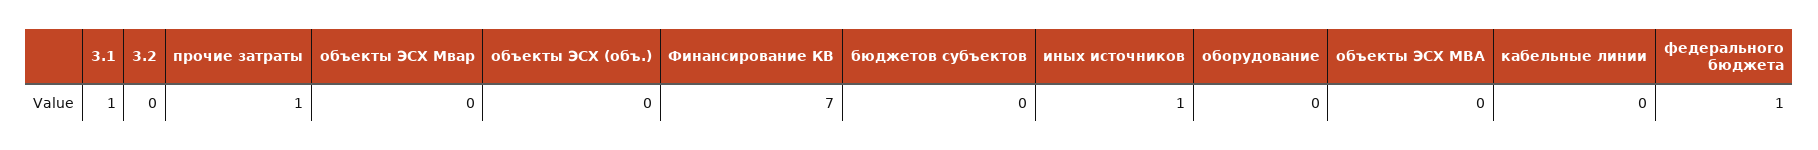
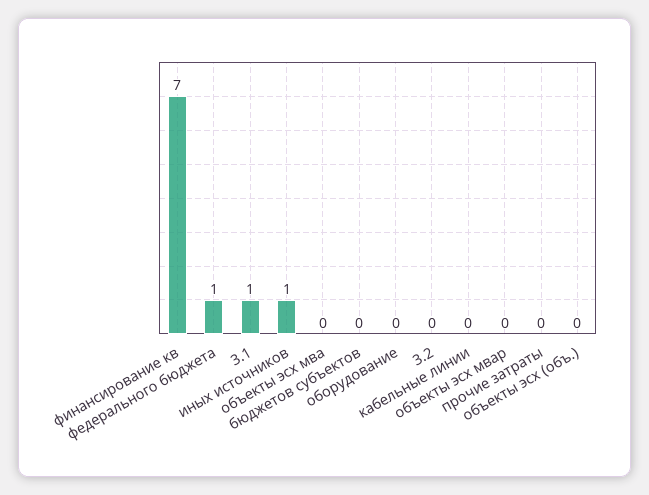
  {
    "3.1": 1,
    "3.2": 0,
-   "прочие затраты": 1,
+   "прочие затраты": 0,
    "объекты ЭСХ Мвар": 0,
    "объекты ЭСХ (объ.)": 0,
    "Финансирование КВ": 7,
    "бюджетов субъектов": 0,
    "иных источников": 1,
    "оборудование": 0,
    "объекты ЭСХ МВА": 0,
    "кабельные линии": 0,
    "федерального бюджета": 1
  }

